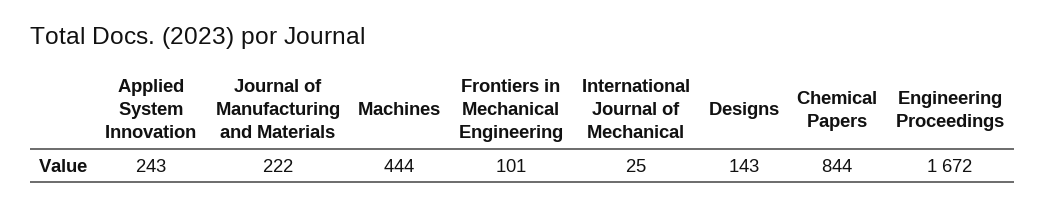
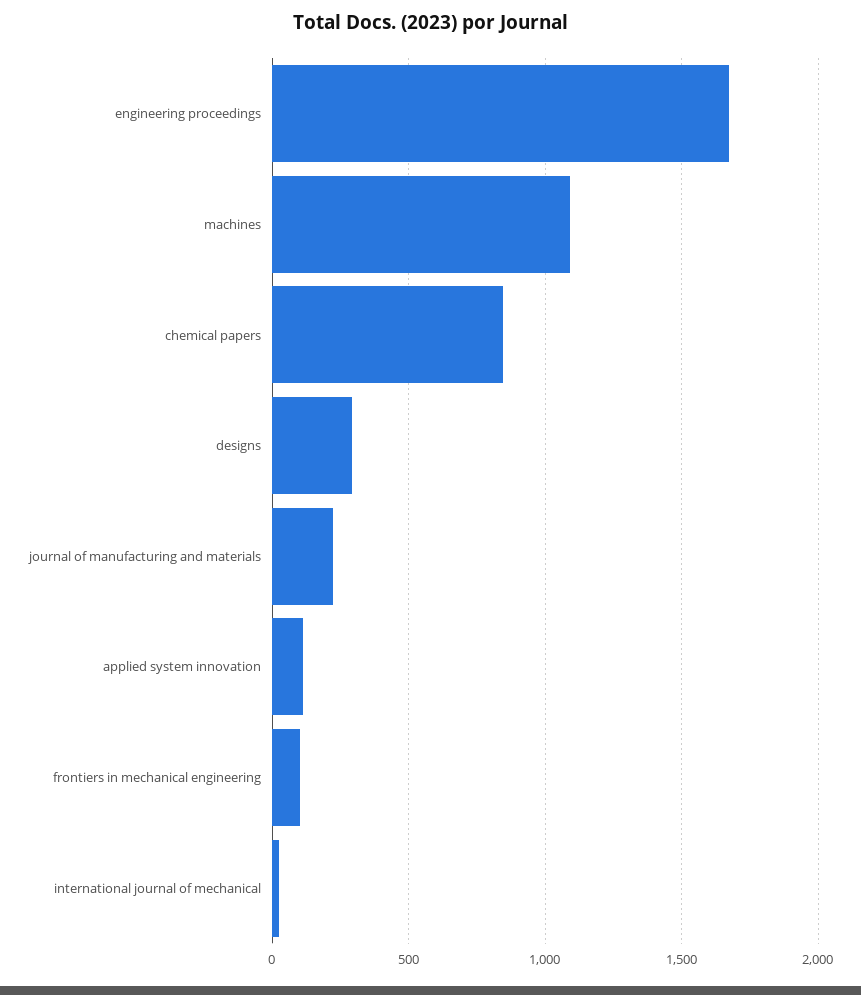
  {
-   "Applied System Innovation": 243,
+   "Applied System Innovation": 100,
    "Journal of Manufacturing and Materials": 222,
-   "Machines": 444,
+   "Machines": 1100,
    "Frontiers in Mechanical Engineering": 101,
    "International Journal of Mechanical": 25,
-   "Designs": 143,
+   "Designs": 300,
    "Chemical Papers": 844,
    "Engineering Proceedings": 1672
  }

